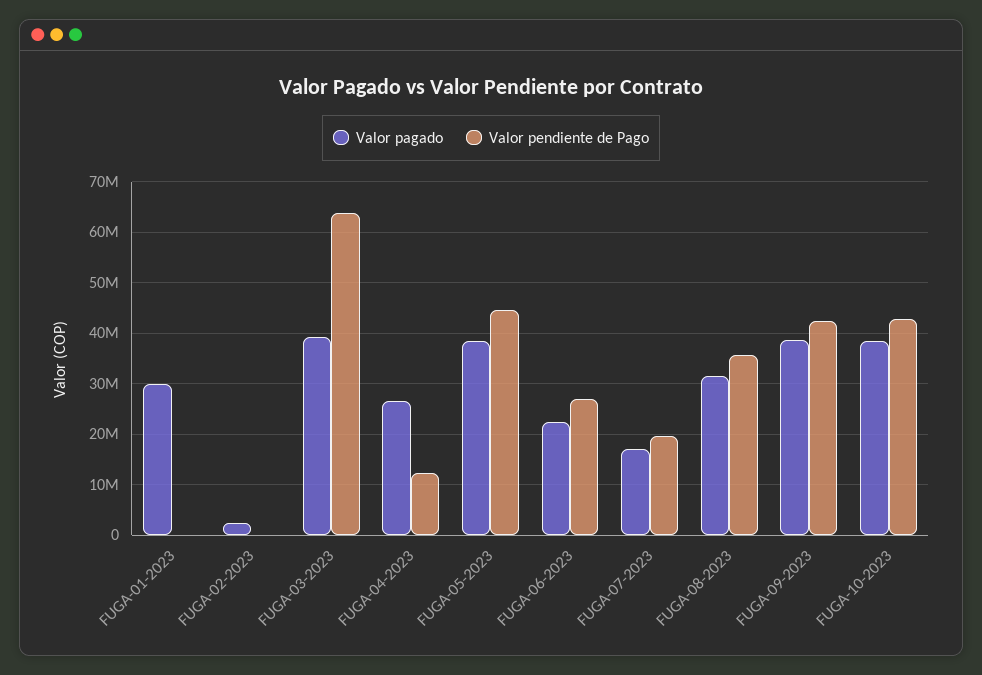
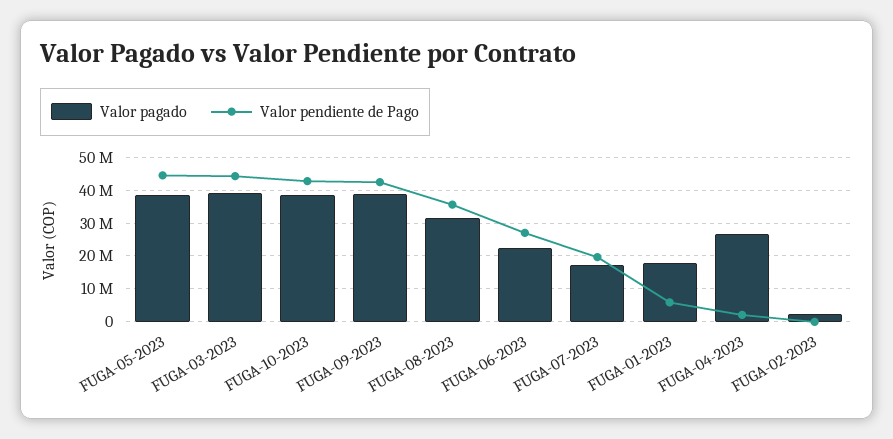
  {
    "Valor pagado": {
-     "FUGA-01-2023": 30000000,
+     "FUGA-01-2023": 18000000,
      "FUGA-02-2023": 2000000,
      "FUGA-03-2023": 40000000,
      "FUGA-04-2023": 26000000,
      "FUGA-05-2023": 38000000,
      "FUGA-06-2023": 22000000,
      "FUGA-07-2023": 18000000,
      "FUGA-08-2023": 32000000,
      "FUGA-09-2023": 38000000,
      "FUGA-10-2023": 38000000
    },
    "Valor pendiente de Pago": {
-     "FUGA-01-2023": 0,
+     "FUGA-01-2023": 6000000,
      "FUGA-02-2023": 0,
-     "FUGA-03-2023": 64000000,
+     "FUGA-03-2023": 44000000,
-     "FUGA-04-2023": 12000000,
+     "FUGA-04-2023": 2000000,
      "FUGA-05-2023": 44000000,
      "FUGA-06-2023": 28000000,
      "FUGA-07-2023": 20000000,
      "FUGA-08-2023": 36000000,
      "FUGA-09-2023": 42000000,
      "FUGA-10-2023": 42000000
    }
  }

